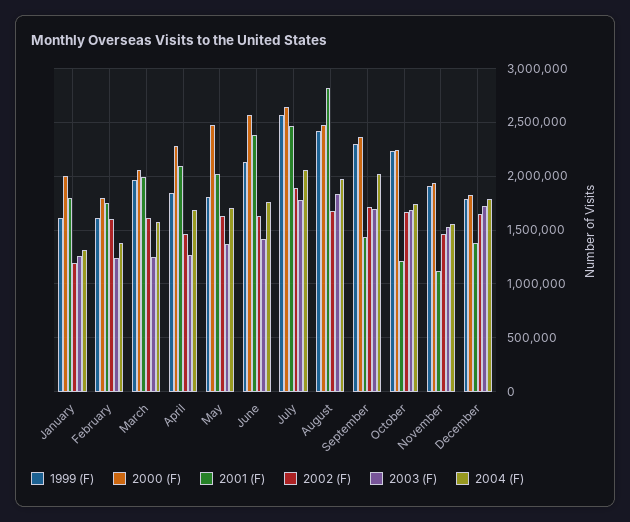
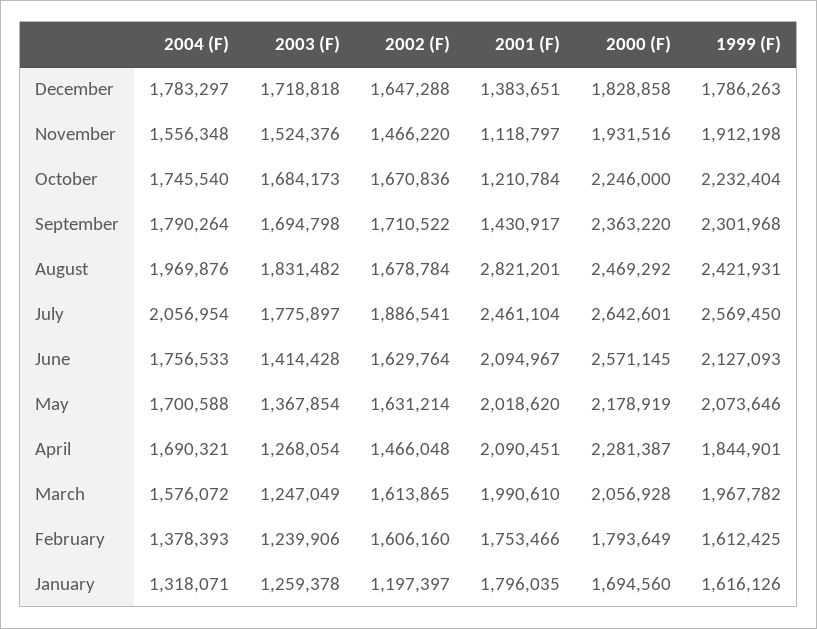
  {
    "1999 (F)": {
      "January": 1616126,
      "February": 1612425,
      "March": 1967782,
      "April": 1844901,
-     "May": 1800000,
+     "May": 2073646,
      "June": 2127093,
      "July": 2569450,
      "August": 2421931,
      "September": 2301968,
      "October": 2232404,
      "November": 1912198,
      "December": 1786263
    },
    "2000 (F)": {
-     "January": 2000000,
+     "January": 1694560,
      "February": 1793649,
      "March": 2056928,
      "April": 2281387,
-     "May": 2500000,
+     "May": 2178919,
      "June": 2571145,
      "July": 2642601,
      "August": 2469292,
      "September": 2363220,
      "October": 2246000,
      "November": 1931516,
      "December": 1828858
    },
    "2001 (F)": {
      "January": 1796035,
      "February": 1753466,
      "March": 1990610,
      "April": 2090451,
      "May": 2018620,
-     "June": 2400000,
+     "June": 2094967,
      "July": 2461104,
      "August": 2821201,
      "September": 1430917,
      "October": 1210784,
      "November": 1118797,
      "December": 1383651
    },
    "2002 (F)": {
      "January": 1197397,
      "February": 1606160,
      "March": 1613865,
      "April": 1466048,
      "May": 1631214,
      "June": 1629764,
      "July": 1886541,
      "August": 1678784,
      "September": 1710522,
      "October": 1670836,
      "November": 1466220,
      "December": 1647288
    },
    "2003 (F)": {
      "January": 1259378,
      "February": 1239906,
      "March": 1247049,
      "April": 1268054,
      "May": 1367854,
      "June": 1414428,
      "July": 1775897,
      "August": 1831482,
      "September": 1694798,
      "October": 1684173,
      "November": 1524376,
      "December": 1718818
    },
    "2004 (F)": {
      "January": 1318071,
      "February": 1378393,
      "March": 1576072,
      "April": 1690321,
      "May": 1700588,
      "June": 1756533,
      "July": 2056954,
      "August": 1969876,
-     "September": 2000000,
+     "September": 1790264,
      "October": 1745540,
      "November": 1556348,
      "December": 1783297
    }
  }

